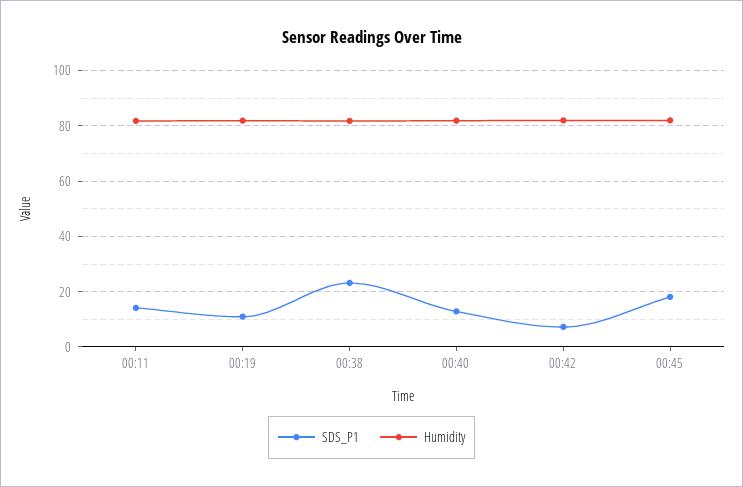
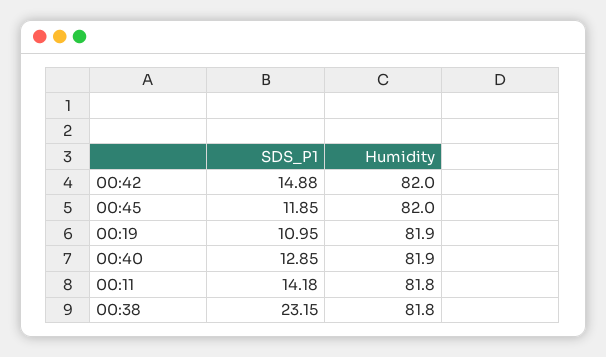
  {
    "SDS_P1": {
      "00:11": 14.18,
      "00:19": 10.95,
      "00:38": 23.15,
      "00:40": 12.85,
-     "00:42": 7.5,
+     "00:42": 14.88,
-     "00:45": 17.5
+     "00:45": 11.85
    },
    "Humidity": {
      "00:11": 81.8,
      "00:19": 81.9,
      "00:38": 81.8,
      "00:40": 81.9,
      "00:42": 82,
      "00:45": 82
    }
  }

